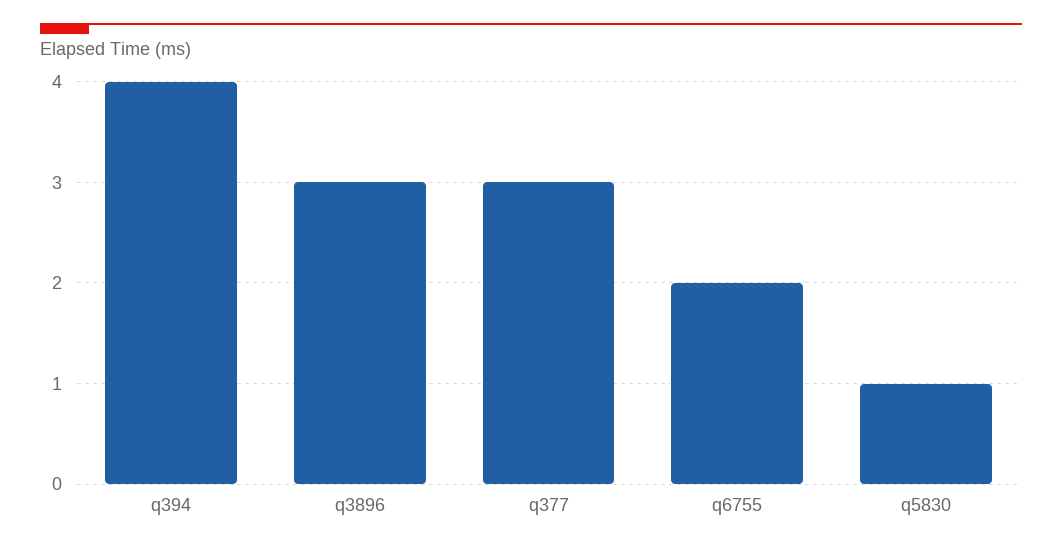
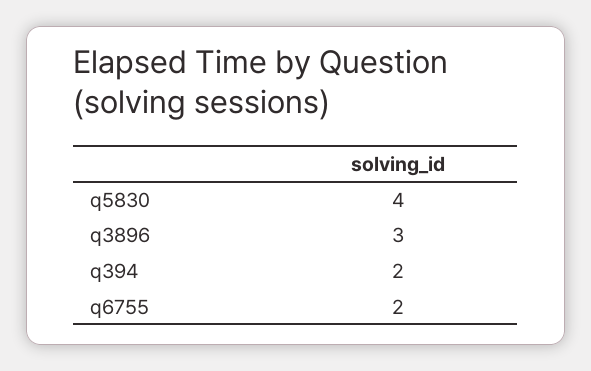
  {
-   "q394": 4,
+   "q394": 2,
    "q3896": 3,
-   "q377": 3,
    "q6755": 2,
-   "q5830": 1
+   "q5830": 4
  }

